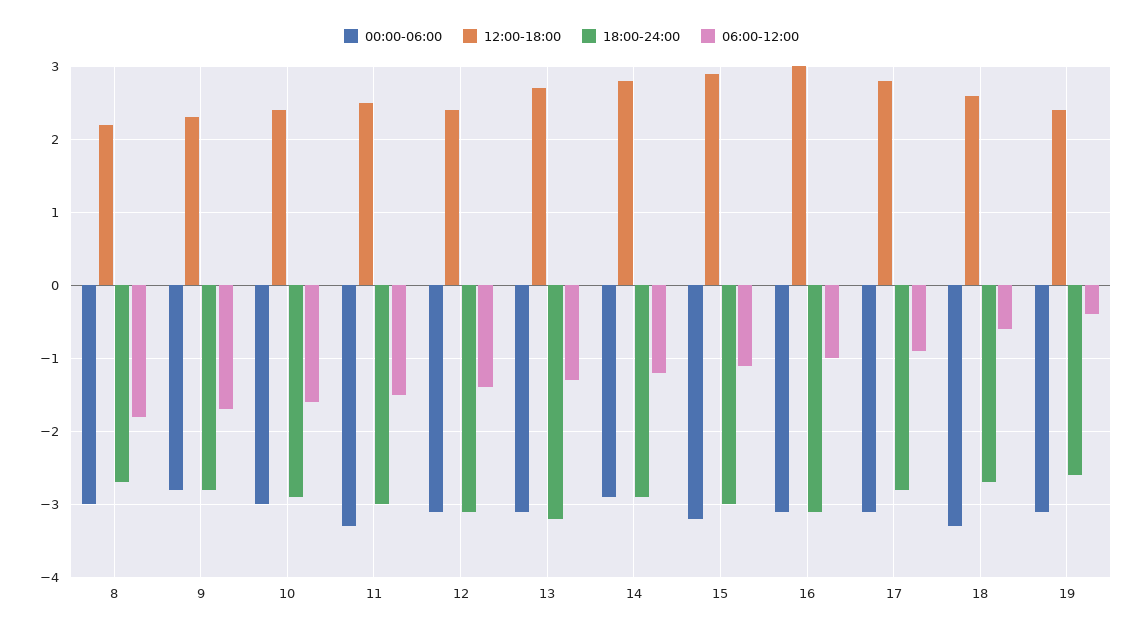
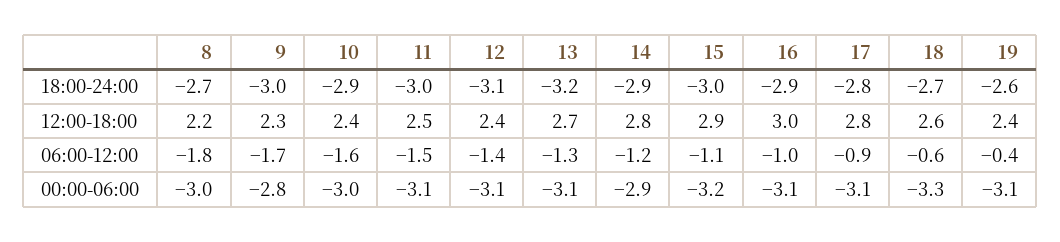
  {
    "00:00-06:00": {
      "8": -3,
      "9": -2.8,
      "10": -3,
-     "11": -3.3,
+     "11": -3.1,
      "12": -3.1,
      "13": -3.1,
      "14": -2.9,
      "15": -3.2,
      "16": -3.1,
      "17": -3.1,
      "18": -3.3,
      "19": -3.1
    },
    "12:00-18:00": {
      "8": 2.2,
      "9": 2.3,
      "10": 2.4,
      "11": 2.5,
      "12": 2.4,
      "13": 2.7,
      "14": 2.8,
      "15": 2.9,
      "16": 3,
      "17": 2.8,
      "18": 2.6,
      "19": 2.4
    },
    "18:00-24:00": {
      "8": -2.7,
-     "9": -2.8,
+     "9": -3,
      "10": -2.9,
      "11": -3,
      "12": -3.1,
      "13": -3.2,
      "14": -2.9,
      "15": -3,
-     "16": -3.1,
+     "16": -2.9,
      "17": -2.8,
      "18": -2.7,
      "19": -2.6
    },
    "06:00-12:00": {
      "8": -1.8,
      "9": -1.7,
      "10": -1.6,
      "11": -1.5,
      "12": -1.4,
      "13": -1.3,
      "14": -1.2,
      "15": -1.1,
      "16": -1,
      "17": -0.9,
      "18": -0.6,
      "19": -0.4
    }
  }

